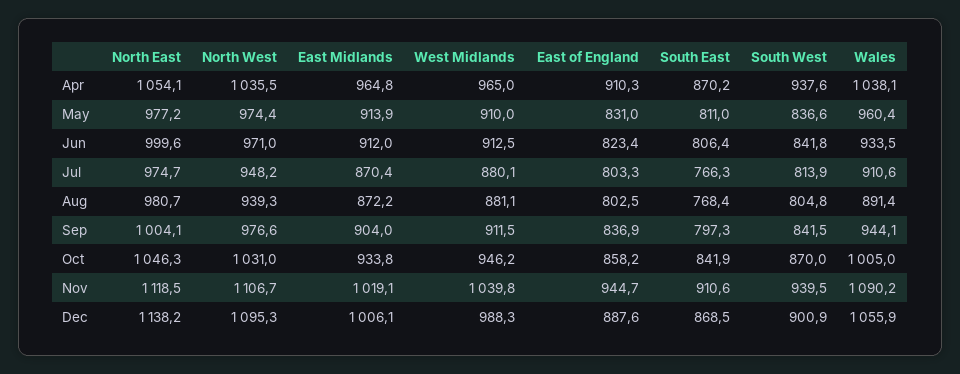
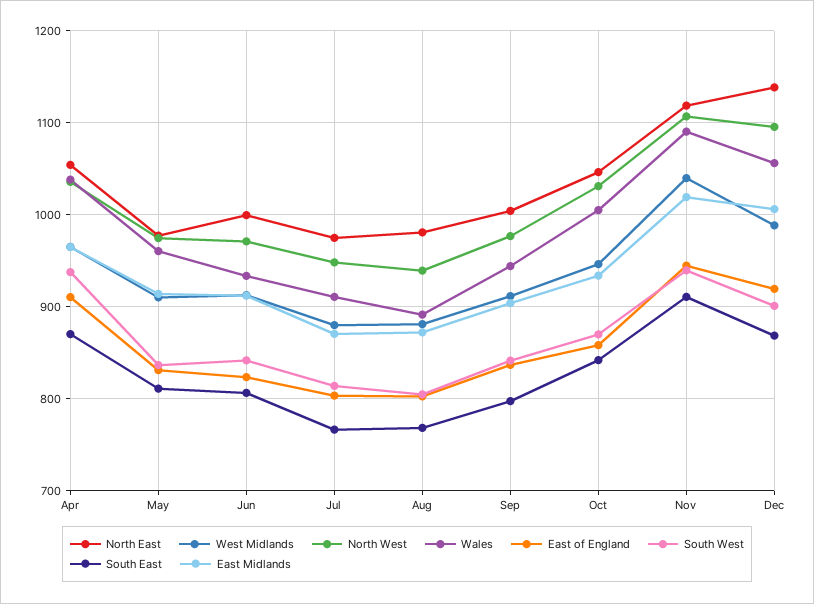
  {
    "North East": {
      "Apr": 1054.1,
      "May": 977.2,
      "Jun": 999.6,
      "Jul": 974.7,
      "Aug": 980.7,
      "Sep": 1004.1,
      "Oct": 1046.3,
      "Nov": 1118.5,
      "Dec": 1138.2
    },
    "North West": {
      "Apr": 1035.5,
      "May": 974.4,
      "Jun": 971,
      "Jul": 948.2,
      "Aug": 939.3,
      "Sep": 976.6,
      "Oct": 1031,
      "Nov": 1106.7,
      "Dec": 1095.3
    },
    "East Midlands": {
      "Apr": 964.8,
      "May": 913.9,
      "Jun": 912,
      "Jul": 870.4,
      "Aug": 872.2,
      "Sep": 904,
      "Oct": 933.8,
      "Nov": 1019.1,
      "Dec": 1006.1
    },
    "West Midlands": {
      "Apr": 965,
      "May": 910,
      "Jun": 912.5,
      "Jul": 880.1,
      "Aug": 881.1,
      "Sep": 911.5,
      "Oct": 946.2,
      "Nov": 1039.8,
      "Dec": 988.3
    },
    "East of England": {
      "Apr": 910.3,
      "May": 831,
      "Jun": 823.4,
      "Jul": 803.3,
      "Aug": 802.5,
      "Sep": 836.9,
      "Oct": 858.2,
      "Nov": 944.7,
-     "Dec": 887.6
+     "Dec": 920
    },
    "South East": {
      "Apr": 870.2,
      "May": 811,
      "Jun": 806.4,
      "Jul": 766.3,
      "Aug": 768.4,
      "Sep": 797.3,
      "Oct": 841.9,
      "Nov": 910.6,
      "Dec": 868.5
    },
    "South West": {
      "Apr": 937.6,
      "May": 836.6,
      "Jun": 841.8,
      "Jul": 813.9,
      "Aug": 804.8,
      "Sep": 841.5,
      "Oct": 870,
      "Nov": 939.5,
      "Dec": 900.9
    },
    "Wales": {
      "Apr": 1038.1,
      "May": 960.4,
      "Jun": 933.5,
      "Jul": 910.6,
      "Aug": 891.4,
      "Sep": 944.1,
      "Oct": 1005,
      "Nov": 1090.2,
      "Dec": 1055.9
    }
  }

